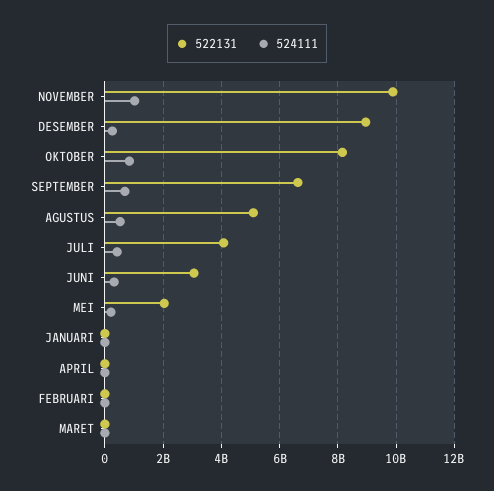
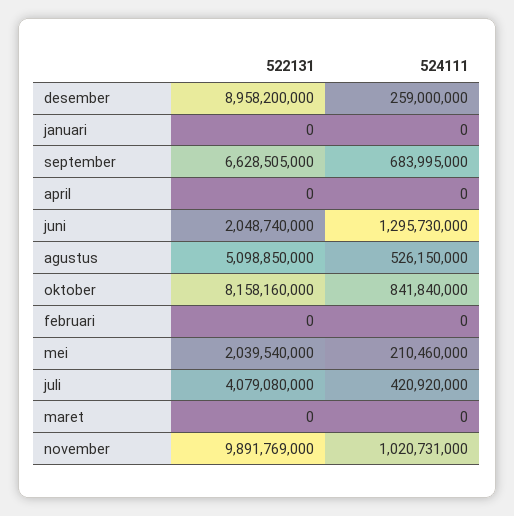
  {
    "522131": {
      "NOVEMBER": 9891769000,
      "DESEMBER": 8958200000,
      "OKTOBER": 8158160000,
      "SEPTEMBER": 6628505000,
      "AGUSTUS": 5098850000,
      "JULI": 4079080000,
-     "JUNI": 3000000000,
+     "JUNI": 2048740000,
      "MEI": 2039540000,
      "JANUARI": 0,
      "APRIL": 0,
      "FEBRUARI": 0,
      "MARET": 0
    },
    "524111": {
      "NOVEMBER": 1020731000,
      "DESEMBER": 259000000,
      "OKTOBER": 841840000,
      "SEPTEMBER": 683995000,
      "AGUSTUS": 526150000,
      "JULI": 420920000,
-     "JUNI": 250000000,
+     "JUNI": 1295730000,
      "MEI": 210460000,
      "JANUARI": 0,
      "APRIL": 0,
      "FEBRUARI": 0,
      "MARET": 0
    }
  }

